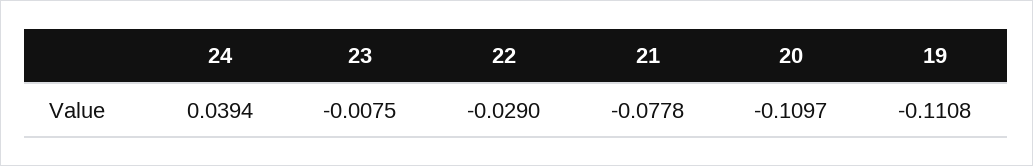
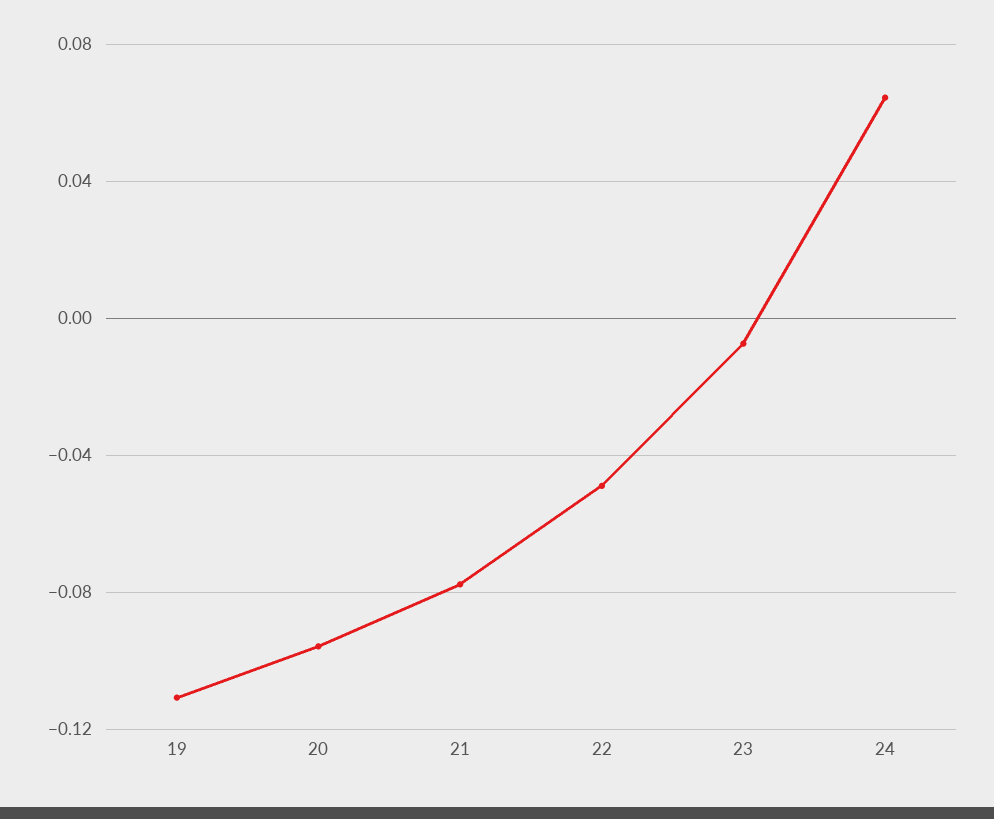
  {
-   "24": 0.0394,
+   "24": 0.065,
    "23": -0.0075,
-   "22": -0.029,
+   "22": -0.05,
    "21": -0.0778,
-   "20": -0.1097,
+   "20": -0.095,
    "19": -0.1108
  }

